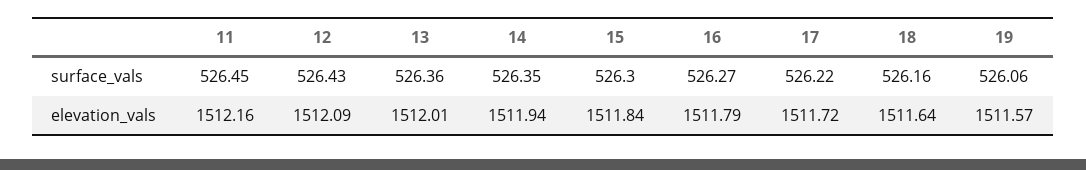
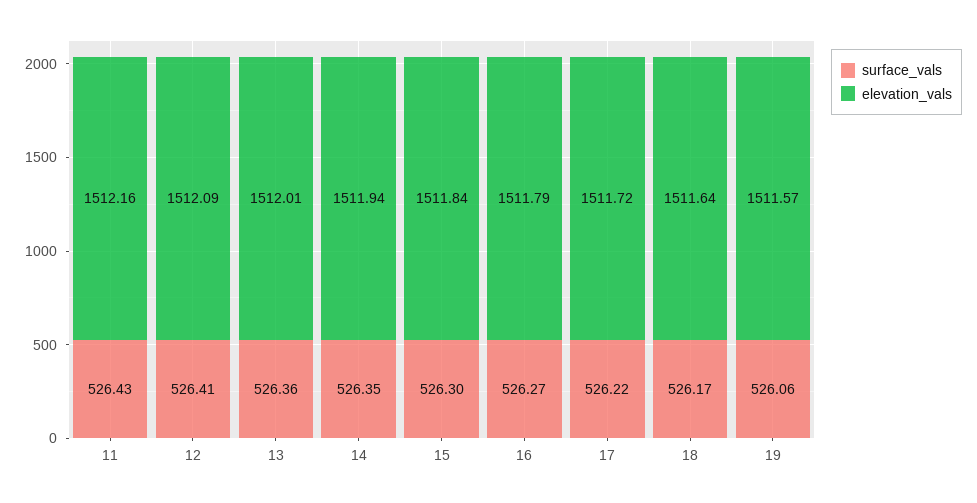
  {
    "surface_vals": {
-     "11": 526.45,
+     "11": 526.43,
-     "12": 526.43,
+     "12": 526.41,
      "13": 526.36,
      "14": 526.35,
      "15": 526.3,
      "16": 526.27,
      "17": 526.22,
-     "18": 526.16,
+     "18": 526.17,
      "19": 526.06
    },
    "elevation_vals": {
      "11": 1512.16,
      "12": 1512.09,
      "13": 1512.01,
      "14": 1511.94,
      "15": 1511.84,
      "16": 1511.79,
      "17": 1511.72,
      "18": 1511.64,
      "19": 1511.57
    }
  }

